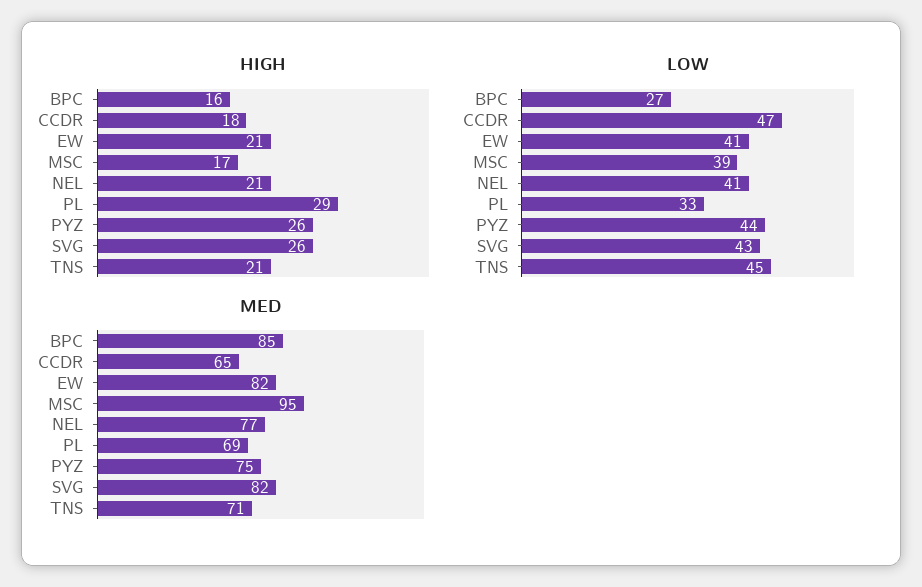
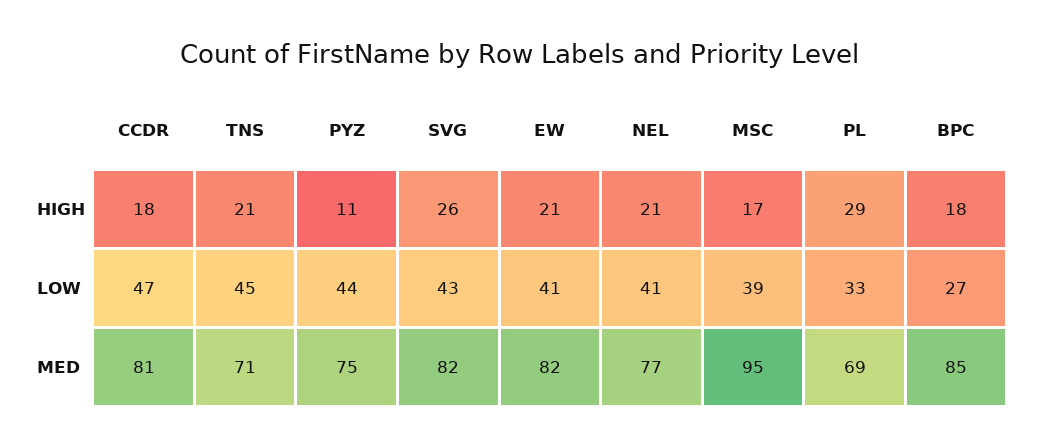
  {
    "HIGH": {
-     "BPC": 16,
+     "BPC": 18,
      "CCDR": 18,
      "EW": 21,
      "MSC": 17,
      "NEL": 21,
      "PL": 29,
-     "PYZ": 26,
+     "PYZ": 11,
      "SVG": 26,
      "TNS": 21
    },
    "LOW": {
      "BPC": 27,
      "CCDR": 47,
      "EW": 41,
      "MSC": 39,
      "NEL": 41,
      "PL": 33,
      "PYZ": 44,
      "SVG": 43,
      "TNS": 45
    },
    "MED": {
      "BPC": 85,
-     "CCDR": 65,
+     "CCDR": 81,
      "EW": 82,
      "MSC": 95,
      "NEL": 77,
      "PL": 69,
      "PYZ": 75,
      "SVG": 82,
      "TNS": 71
    }
  }

